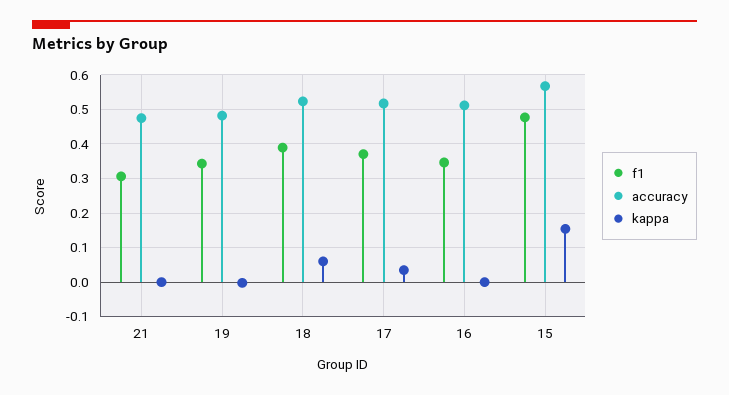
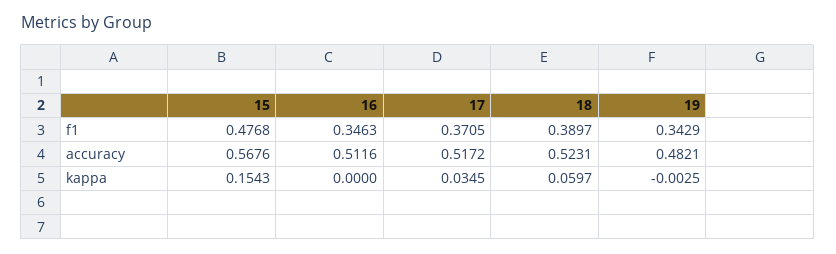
  {
    "f1": {
-     "21": 0.3,
      "19": 0.3429,
      "18": 0.3897,
      "17": 0.3705,
      "16": 0.3463,
      "15": 0.4768
    },
    "accuracy": {
-     "21": 0.48,
      "19": 0.4821,
      "18": 0.5231,
      "17": 0.5172,
      "16": 0.5116,
      "15": 0.5676
    },
    "kappa": {
-     "21": 0,
      "19": -0.0025,
      "18": 0.0597,
      "17": 0.0345,
      "16": 0,
      "15": 0.1543
    }
  }

